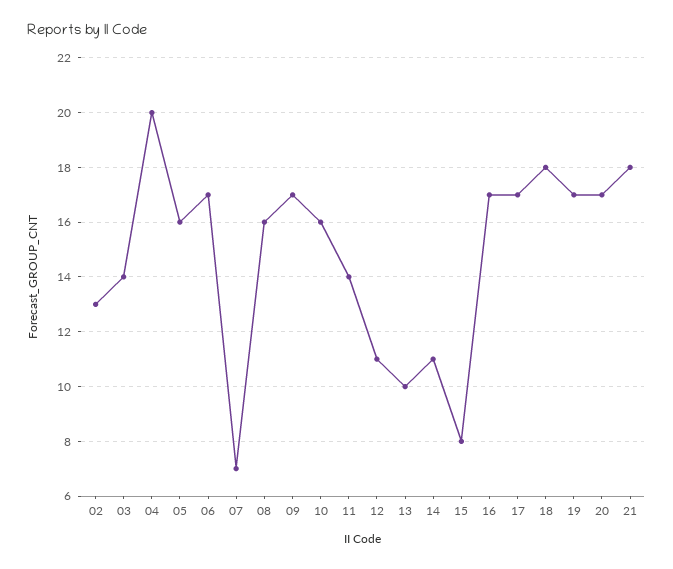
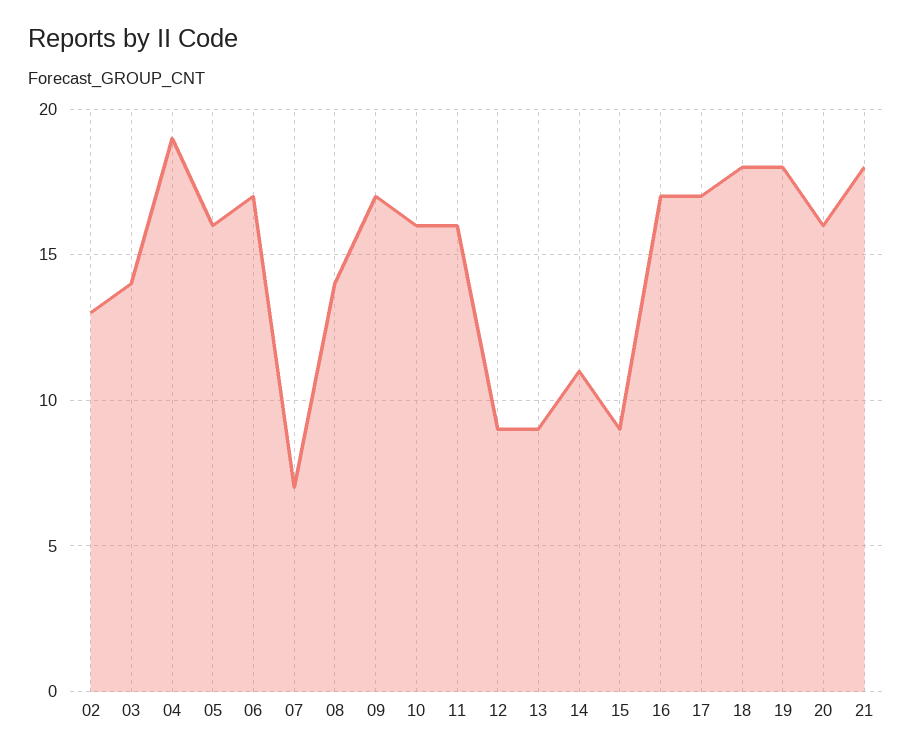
  {
    "02": 13,
    "03": 14,
-   "04": 20,
+   "04": 19,
    "05": 16,
    "06": 17,
    "07": 7,
-   "08": 16,
+   "08": 14,
    "09": 17,
    "10": 16,
-   "11": 14,
+   "11": 16,
-   "12": 11,
+   "12": 9,
-   "13": 10,
+   "13": 9,
    "14": 11,
-   "15": 8,
+   "15": 9,
    "16": 17,
    "17": 17,
    "18": 18,
-   "19": 17,
+   "19": 18,
-   "20": 17,
+   "20": 16,
    "21": 18
  }

